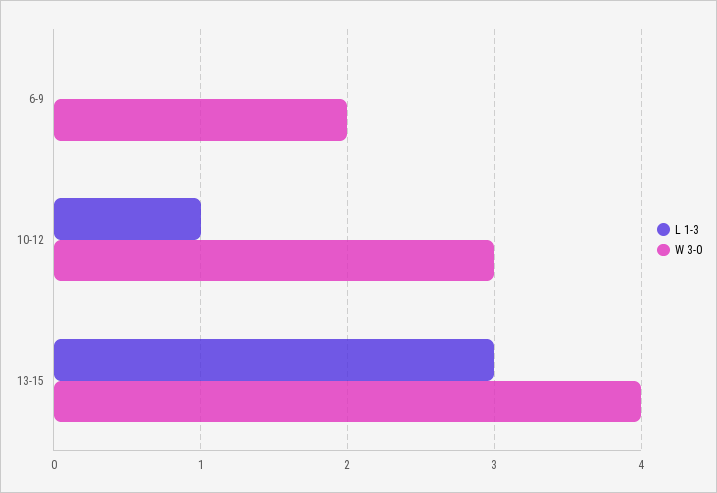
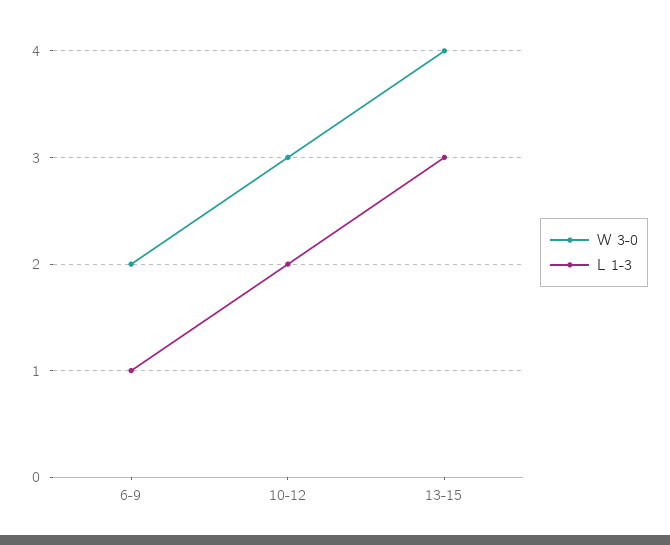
  {
    "L 1-3": {
-     "6-9": 0,
+     "6-9": 1,
-     "10-12": 1,
+     "10-12": 2,
      "13-15": 3
    },
    "W 3-0": {
      "6-9": 2,
      "10-12": 3,
      "13-15": 4
    }
  }

